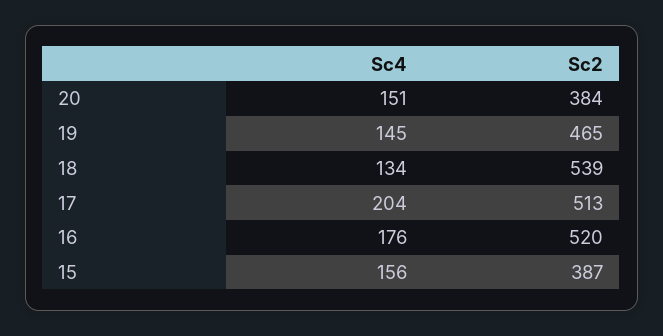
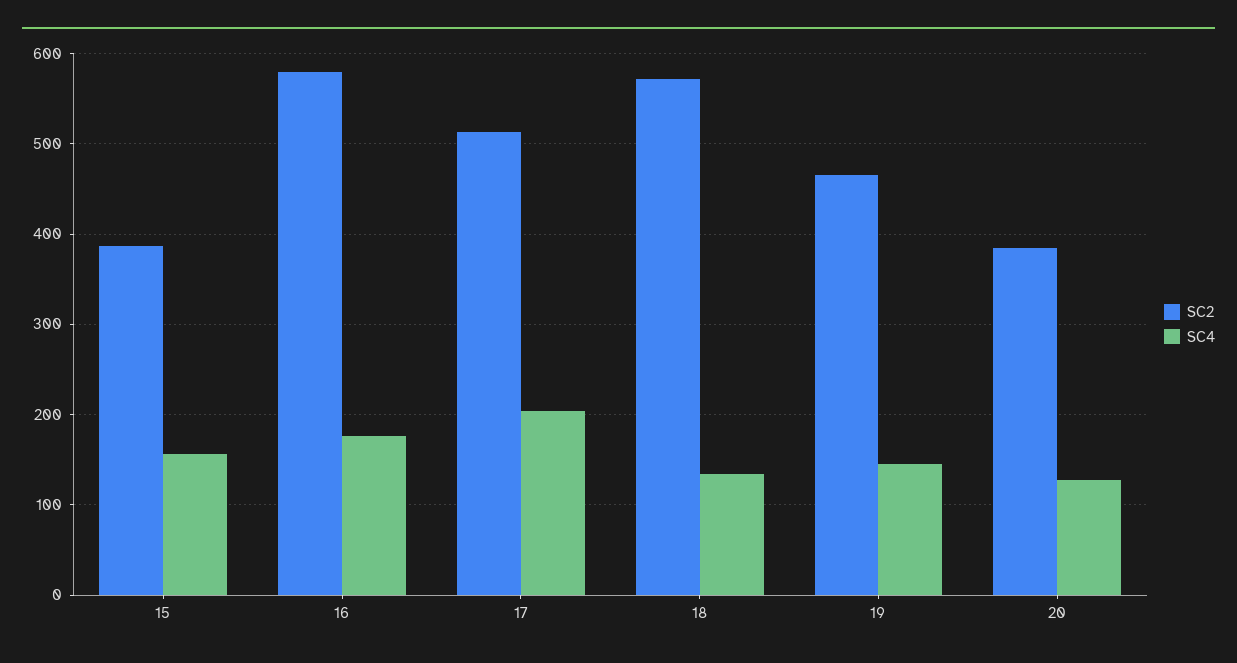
  {
    "Sc4": {
-     "20": 151,
+     "20": 130,
      "19": 145,
      "18": 134,
      "17": 204,
      "16": 176,
      "15": 156
    },
    "Sc2": {
      "20": 384,
      "19": 465,
-     "18": 539,
+     "18": 570,
      "17": 513,
-     "16": 520,
+     "16": 580,
      "15": 387
    }
  }

